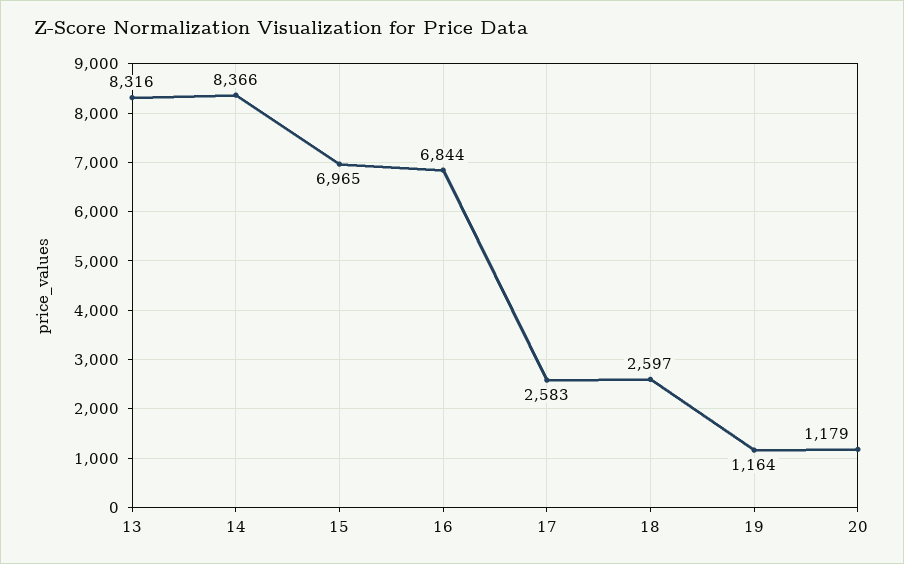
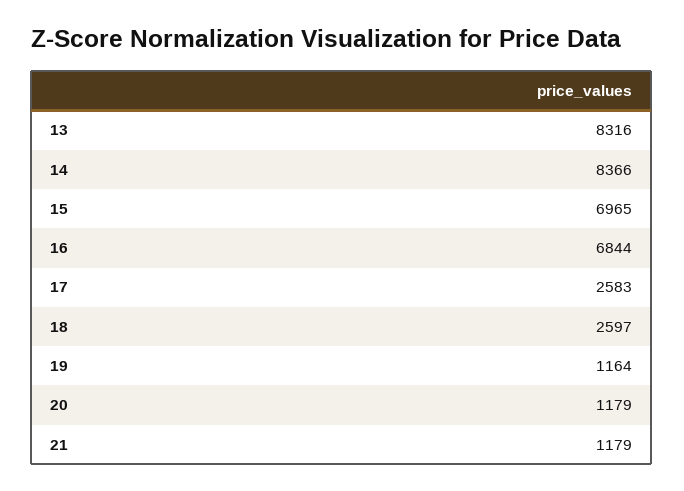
  {
    "13": 8316,
    "14": 8366,
    "15": 6965,
    "16": 6844,
    "17": 2583,
    "18": 2597,
    "19": 1164,
-   "20": 1179
+   "20": 1179,
+   "21": 1179
  }

